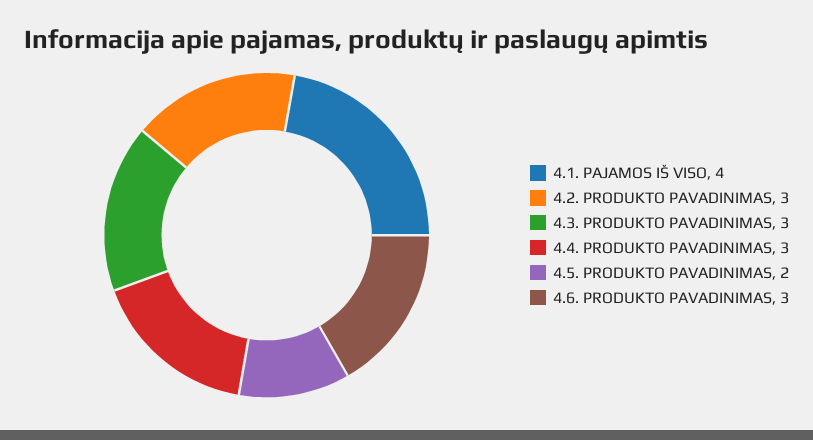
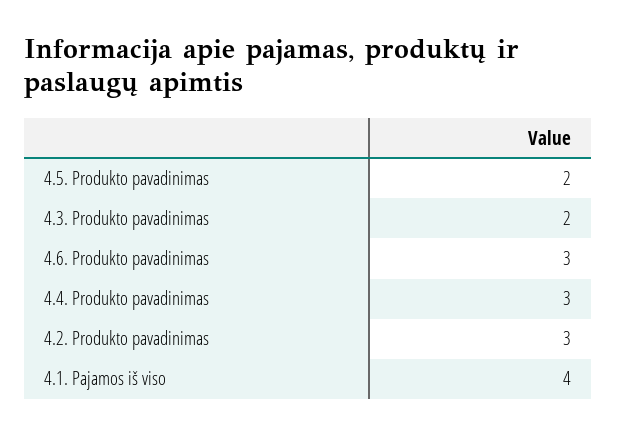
  {
    "4.1. PAJAMOS IŠ VISO": 4,
    "4.2. PRODUKTO PAVADINIMAS": 3,
-   "4.3. PRODUKTO PAVADINIMAS": 3,
+   "4.3. PRODUKTO PAVADINIMAS": 2,
    "4.4. PRODUKTO PAVADINIMAS": 3,
    "4.5. PRODUKTO PAVADINIMAS": 2,
    "4.6. PRODUKTO PAVADINIMAS": 3
  }

